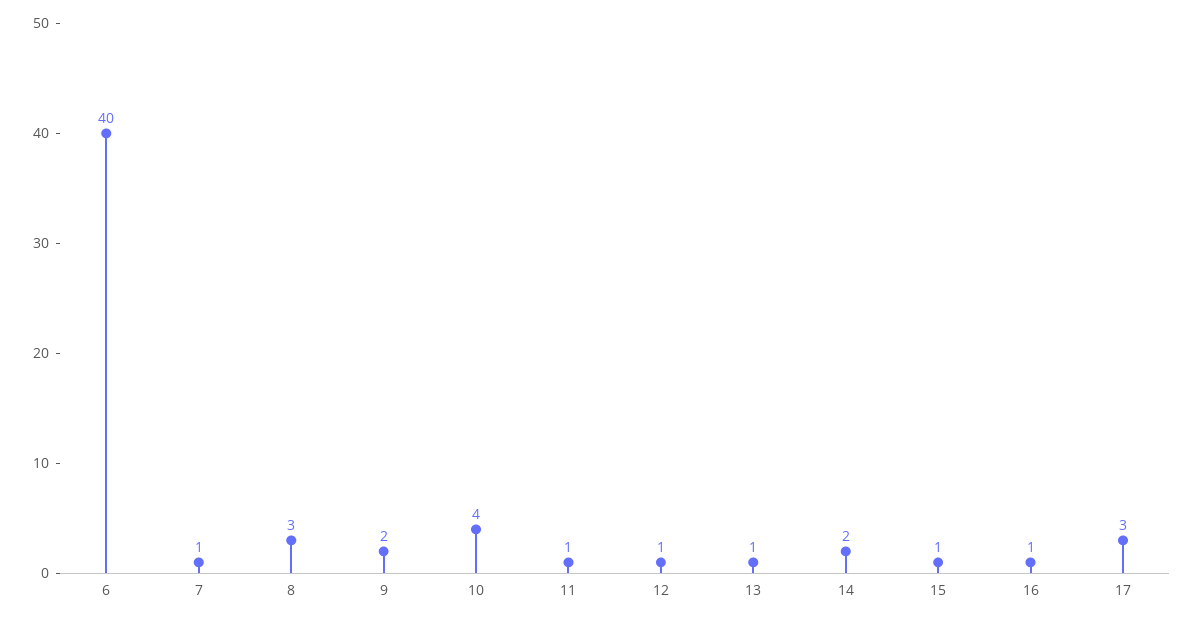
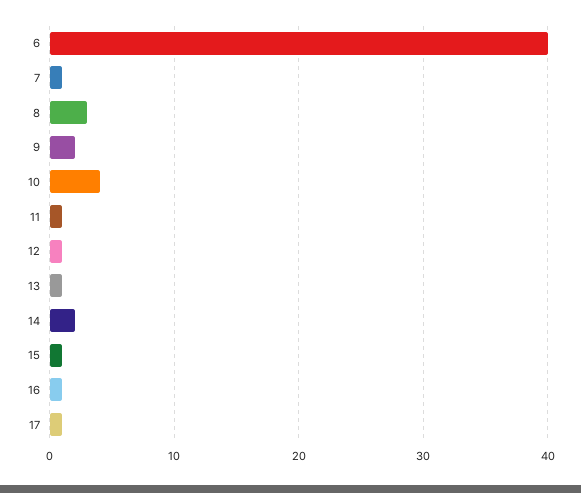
  {
    "6": 40,
    "7": 1,
    "8": 3,
    "9": 2,
    "10": 4,
    "11": 1,
    "12": 1,
    "13": 1,
    "14": 2,
    "15": 1,
    "16": 1,
-   "17": 3
+   "17": 1
  }

